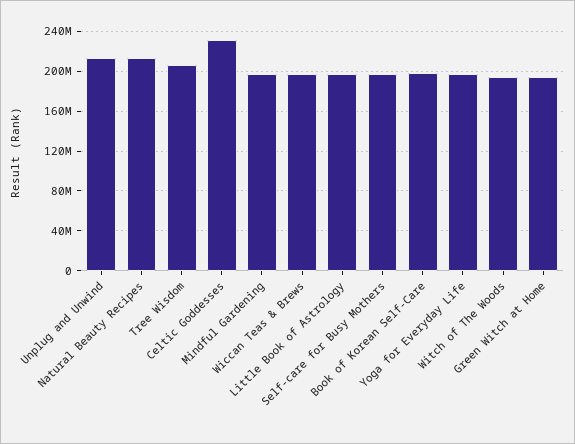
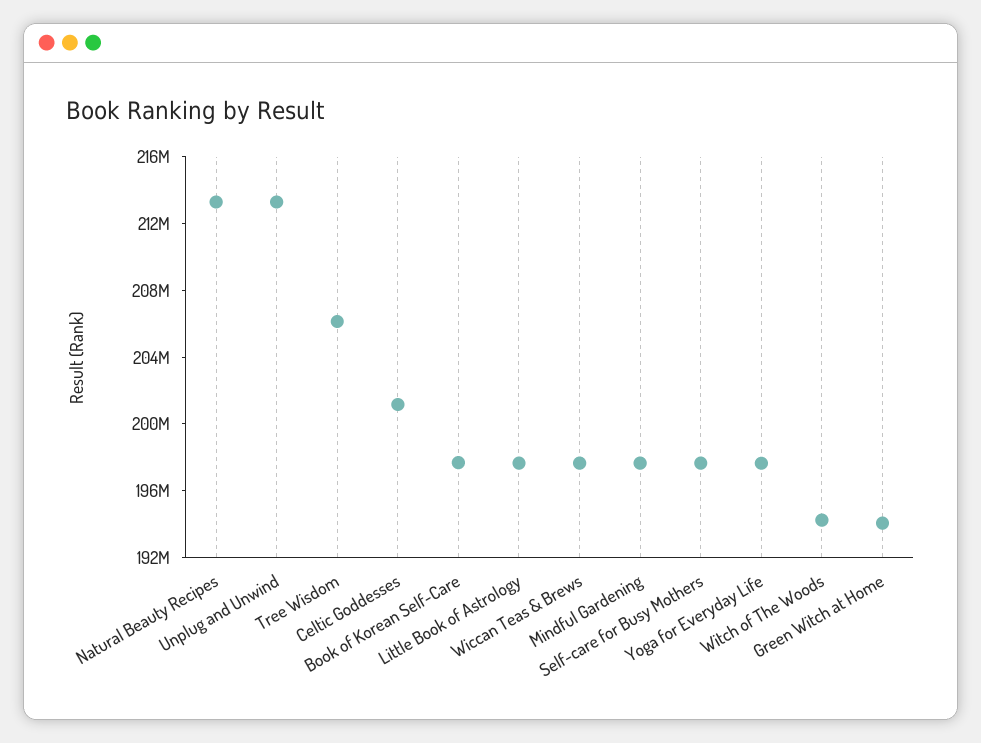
  {
    "Unplug and Unwind": 213000000,
    "Natural Beauty Recipes": 213000000,
    "Tree Wisdom": 206000000,
-   "Celtic Goddesses": 230000000,
+   "Celtic Goddesses": 201000000,
    "Mindful Gardening": 198000000,
    "Wiccan Teas & Brews": 198000000,
    "Little Book of Astrology": 198000000,
    "Self-care for Busy Mothers": 198000000,
    "Book of Korean Self-Care": 198000000,
    "Yoga for Everyday Life": 198000000,
    "Witch of The Woods": 194000000,
    "Green Witch at Home": 194000000
  }

